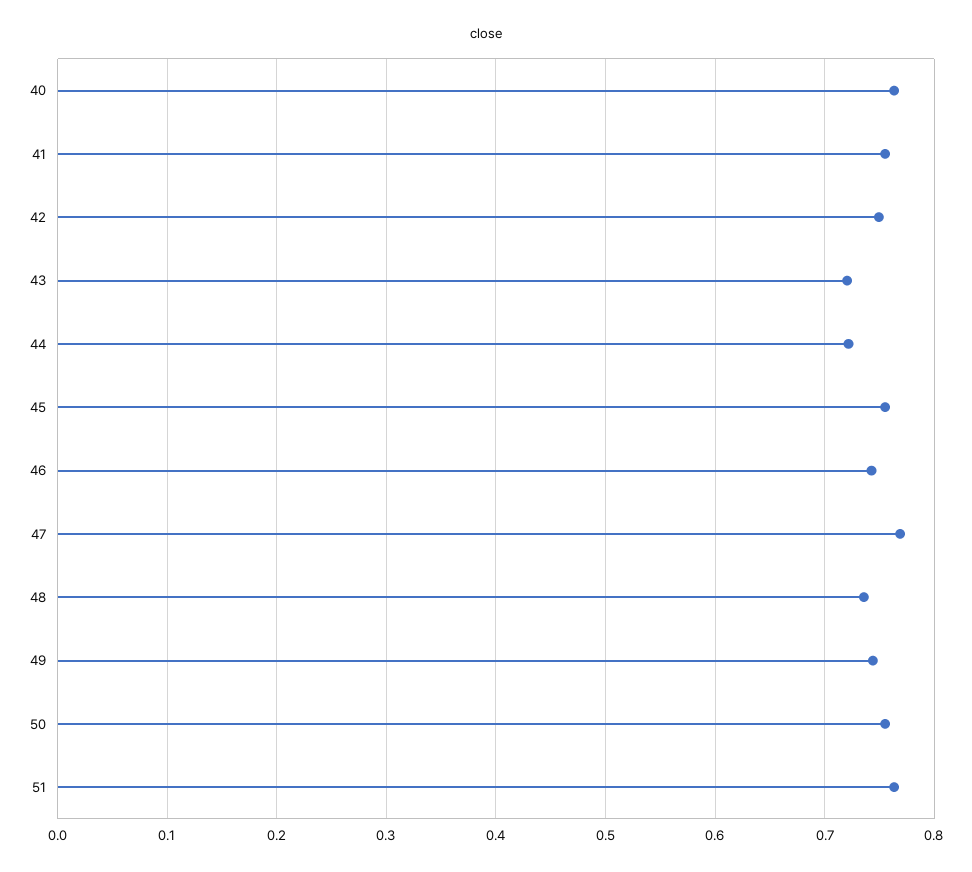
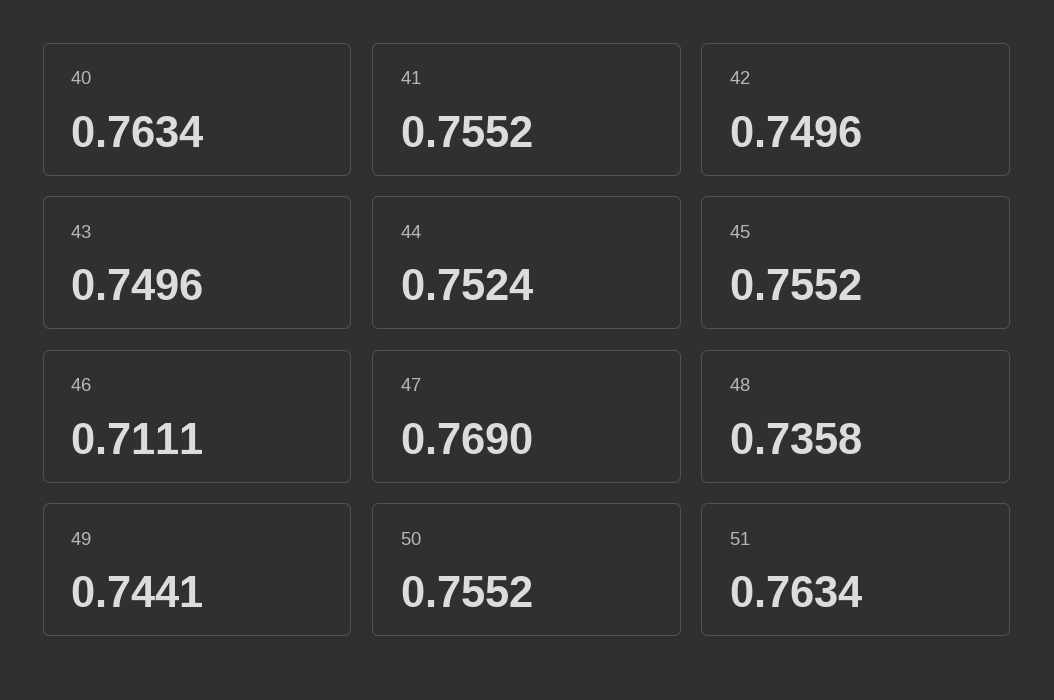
  {
    "40": 0.7634,
    "41": 0.7552,
    "42": 0.7496,
-   "43": 0.72,
+   "43": 0.7496,
-   "44": 0.72,
+   "44": 0.7524,
    "45": 0.7552,
-   "46": 0.74,
+   "46": 0.7111,
    "47": 0.769,
    "48": 0.7358,
    "49": 0.7441,
    "50": 0.7552,
    "51": 0.7634
  }

